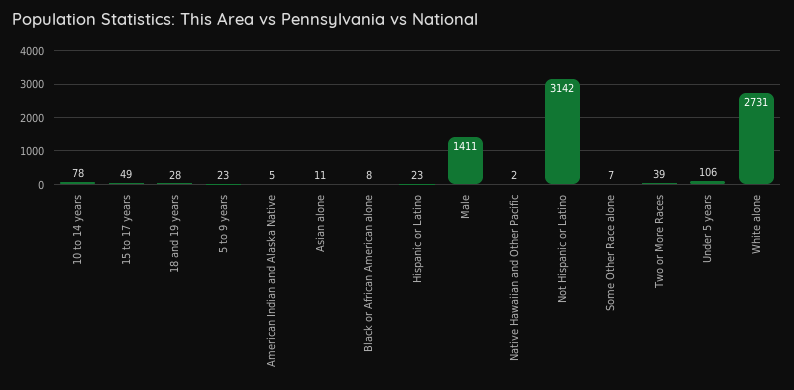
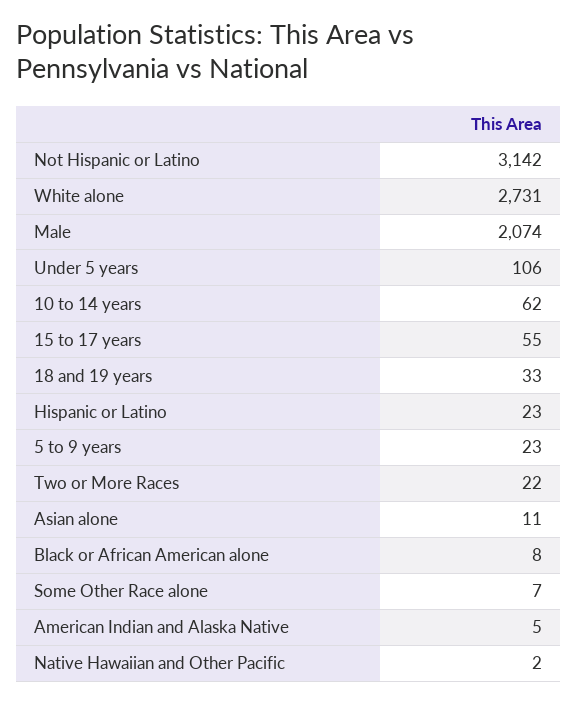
  {
-   "10 to 14 years": 78,
+   "10 to 14 years": 62,
-   "15 to 17 years": 49,
+   "15 to 17 years": 55,
-   "18 and 19 years": 28,
+   "18 and 19 years": 33,
    "5 to 9 years": 23,
    "American Indian and Alaska Native": 5,
    "Asian alone": 11,
    "Black or African American alone": 8,
    "Hispanic or Latino": 23,
-   "Male": 1411,
+   "Male": 2074,
    "Native Hawaiian and Other Pacific": 2,
    "Not Hispanic or Latino": 3142,
    "Some Other Race alone": 7,
-   "Two or More Races": 39,
+   "Two or More Races": 22,
    "Under 5 years": 106,
    "White alone": 2731
  }

